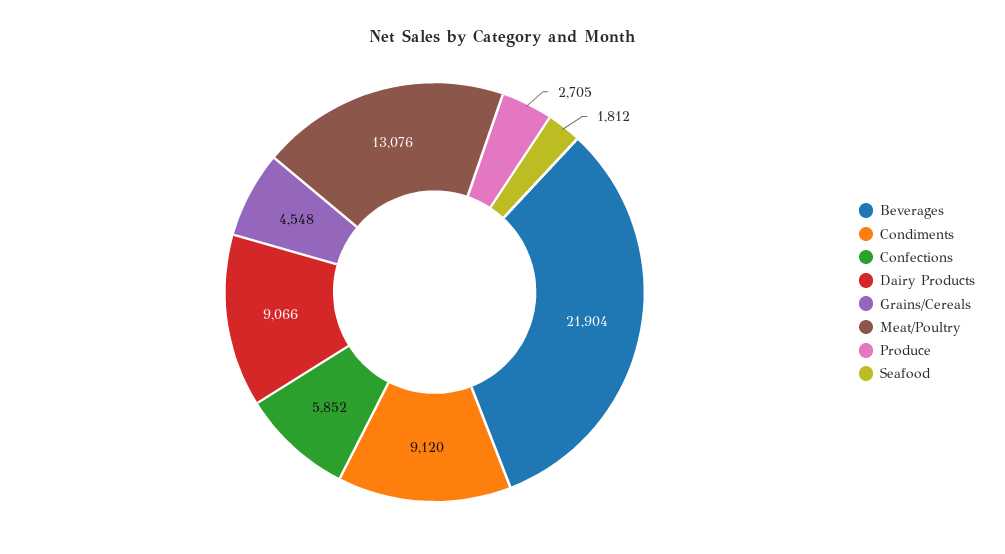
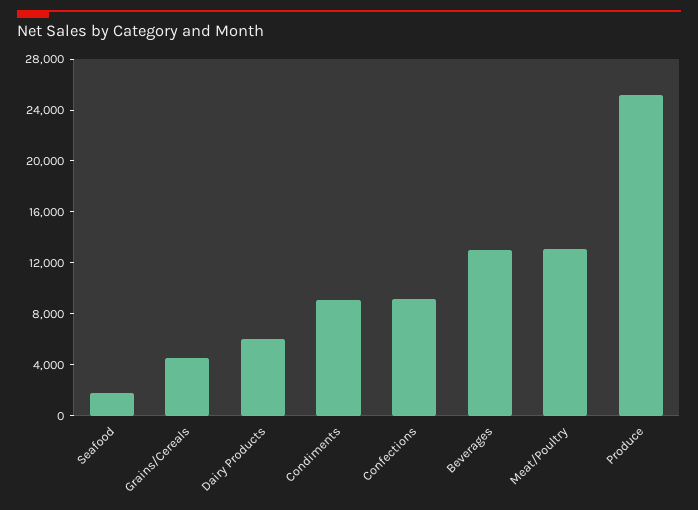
  {
-   "Beverages": 21904,
+   "Beverages": 13000,
    "Condiments": 9120,
-   "Confections": 5852,
+   "Confections": 9000,
-   "Dairy Products": 9066,
+   "Dairy Products": 6000,
    "Grains/Cereals": 4548,
    "Meat/Poultry": 13076,
-   "Produce": 2705,
+   "Produce": 25000,
    "Seafood": 1812
  }

